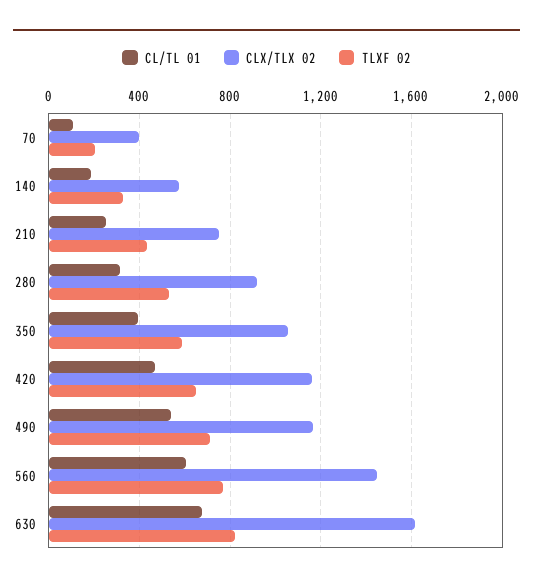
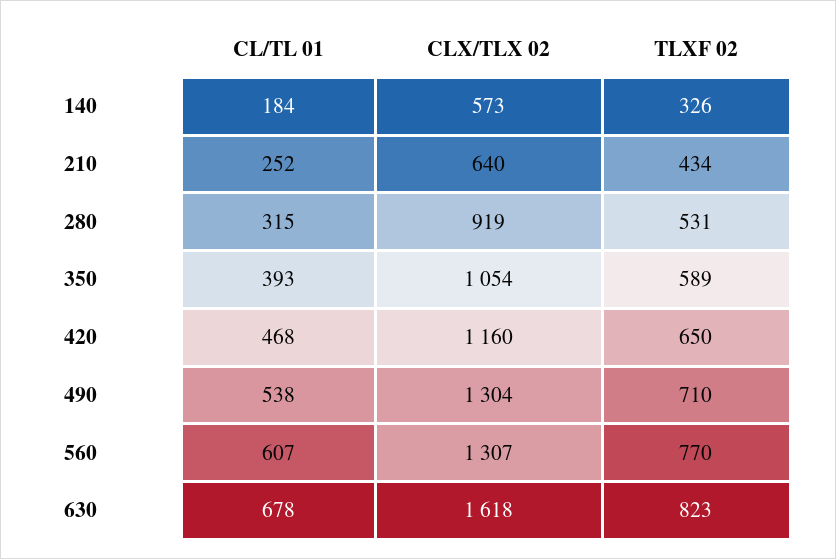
  {
    "CL/TL 01": {
-     "70": 100,
      "140": 184,
      "210": 252,
      "280": 315,
      "350": 393,
      "420": 468,
      "490": 538,
      "560": 607,
      "630": 678
    },
    "CLX/TLX 02": {
-     "70": 400,
      "140": 573,
-     "210": 750,
+     "210": 640,
      "280": 919,
      "350": 1054,
      "420": 1160,
-     "490": 1150,
+     "490": 1304,
-     "560": 1450,
+     "560": 1307,
      "630": 1618
    },
    "TLXF 02": {
-     "70": 200,
      "140": 326,
      "210": 434,
      "280": 531,
      "350": 589,
      "420": 650,
      "490": 710,
      "560": 770,
      "630": 823
    }
  }

